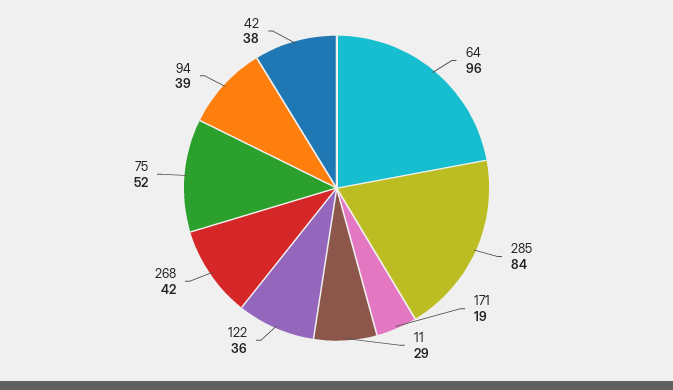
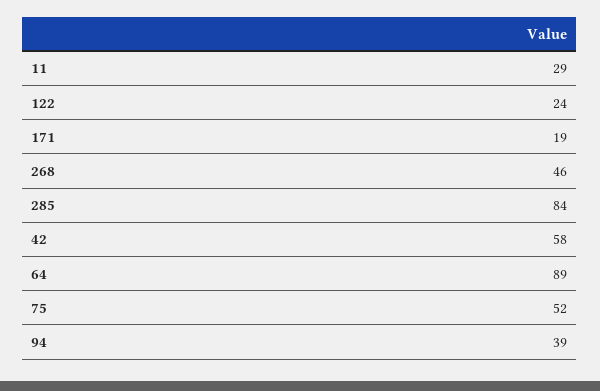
  {
-   "64": 96,
+   "64": 89,
    "285": 84,
    "171": 19,
    "11": 29,
-   "122": 36,
+   "122": 24,
-   "268": 42,
+   "268": 46,
    "75": 52,
    "94": 39,
-   "42": 38
+   "42": 58
  }

